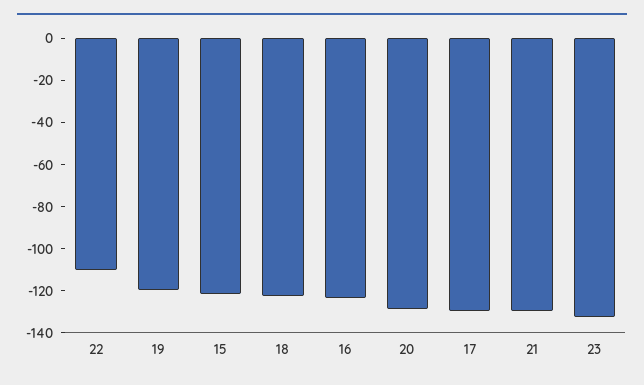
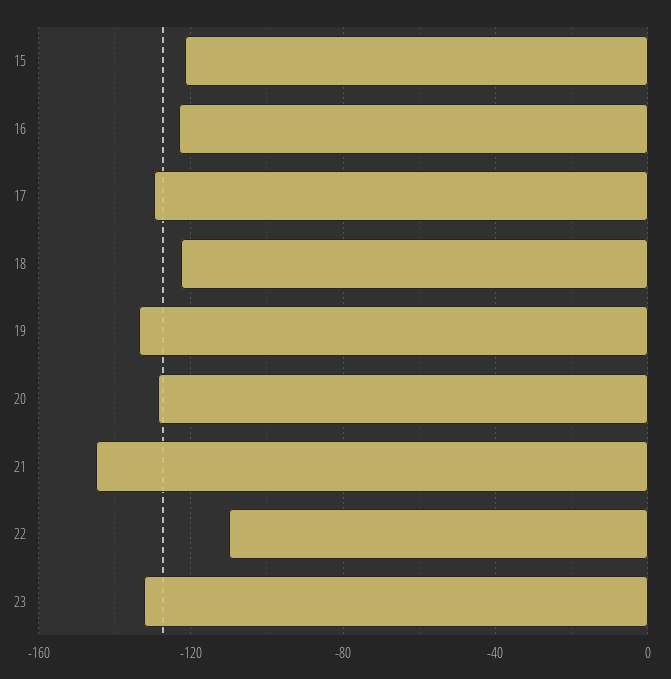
  {
    "22": -110,
-   "19": -120,
+   "19": -135,
    "15": -120,
    "18": -125,
    "16": -125,
    "20": -130,
    "17": -130,
-   "21": -130,
+   "21": -145,
    "23": -130
  }

